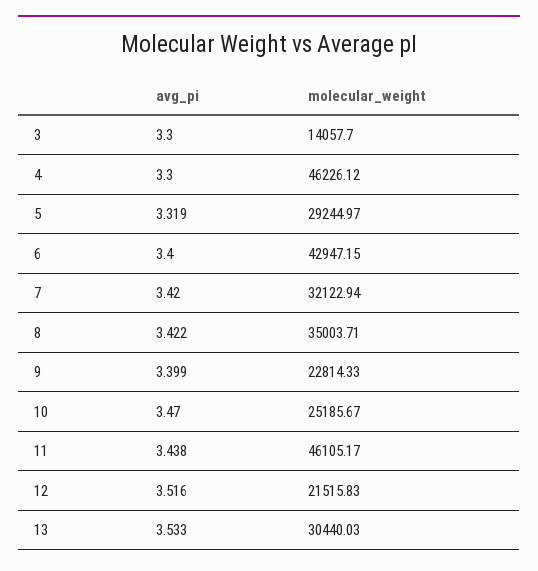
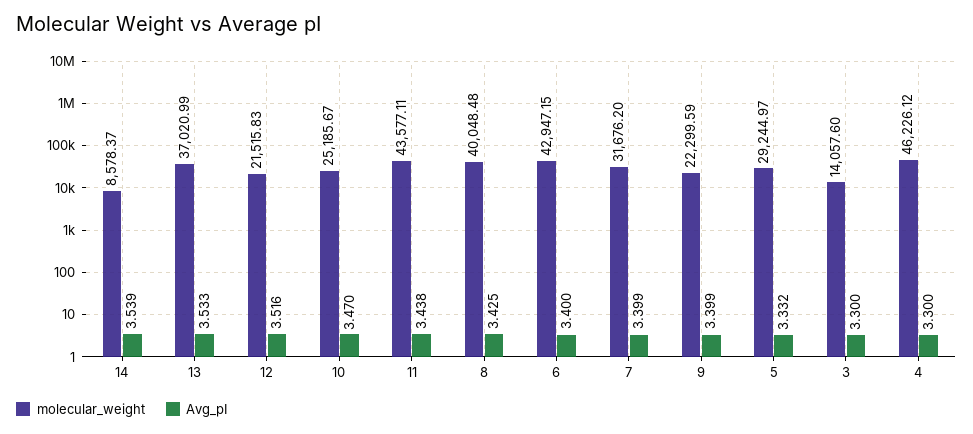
  {
    "avg_pi": {
      "3": 3.3,
      "4": 3.3,
-     "5": 3.319,
+     "5": 3.332,
      "6": 3.4,
-     "7": 3.42,
+     "7": 3.399,
-     "8": 3.422,
+     "8": 3.425,
      "9": 3.399,
      "10": 3.47,
      "11": 3.438,
      "12": 3.516,
-     "13": 3.533
+     "13": 3.533,
+     "14": 3.539
    },
    "molecular_weight": {
-     "3": 14057.7,
+     "3": 14057.6,
      "4": 46226.12,
      "5": 29244.97,
      "6": 42947.15,
-     "7": 32122.94,
+     "7": 31676.2,
-     "8": 35003.71,
+     "8": 40048.48,
-     "9": 22814.33,
+     "9": 22299.59,
      "10": 25185.67,
-     "11": 46105.17,
+     "11": 43577.11,
      "12": 21515.83,
-     "13": 30440.03
+     "13": 37020.99,
+     "14": 8578.37
    }
  }

